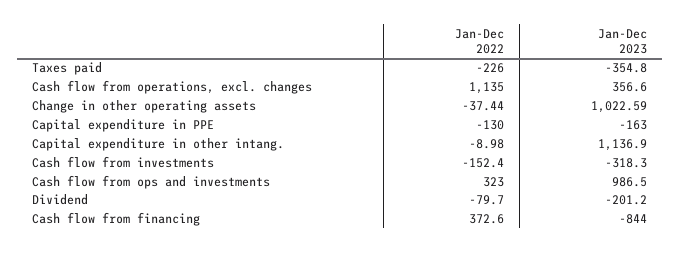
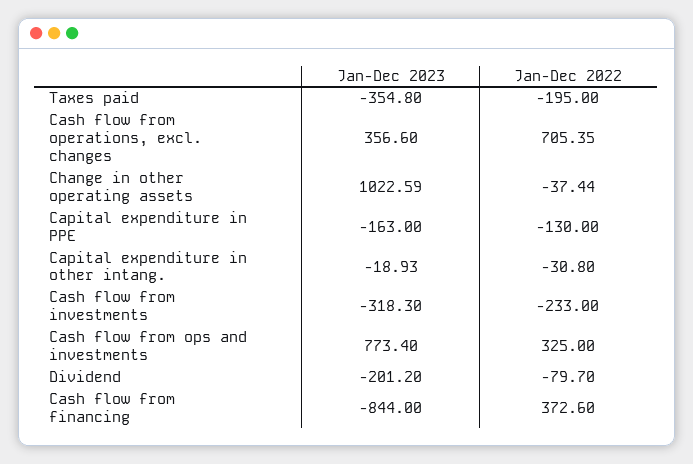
  {
    "Jan-Dec 2022": {
-     "Taxes paid": -226,
+     "Taxes paid": -195,
-     "Cash flow from operations, excl. changes": 1135,
+     "Cash flow from operations, excl. changes": 705.35,
      "Change in other operating assets": -37.44,
      "Capital expenditure in PPE": -130,
-     "Capital expenditure in other intang.": -8.98,
+     "Capital expenditure in other intang.": -30.8,
-     "Cash flow from investments": -152.4,
+     "Cash flow from investments": -233,
-     "Cash flow from ops and investments": 323,
+     "Cash flow from ops and investments": 325,
      "Dividend": -79.7,
      "Cash flow from financing": 372.6
    },
    "Jan-Dec 2023": {
      "Taxes paid": -354.8,
      "Cash flow from operations, excl. changes": 356.6,
      "Change in other operating assets": 1022.59,
      "Capital expenditure in PPE": -163,
-     "Capital expenditure in other intang.": 1136.9,
+     "Capital expenditure in other intang.": -18.93,
      "Cash flow from investments": -318.3,
-     "Cash flow from ops and investments": 986.5,
+     "Cash flow from ops and investments": 773.4,
      "Dividend": -201.2,
      "Cash flow from financing": -844
    }
  }

